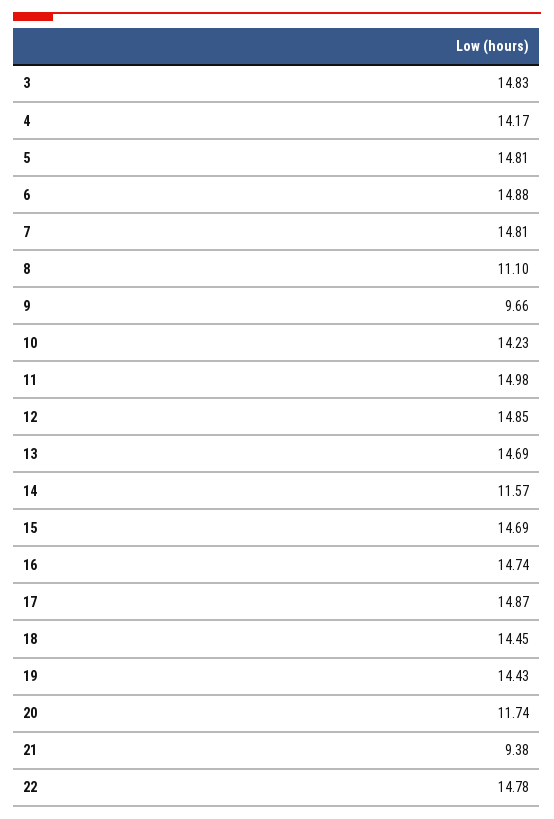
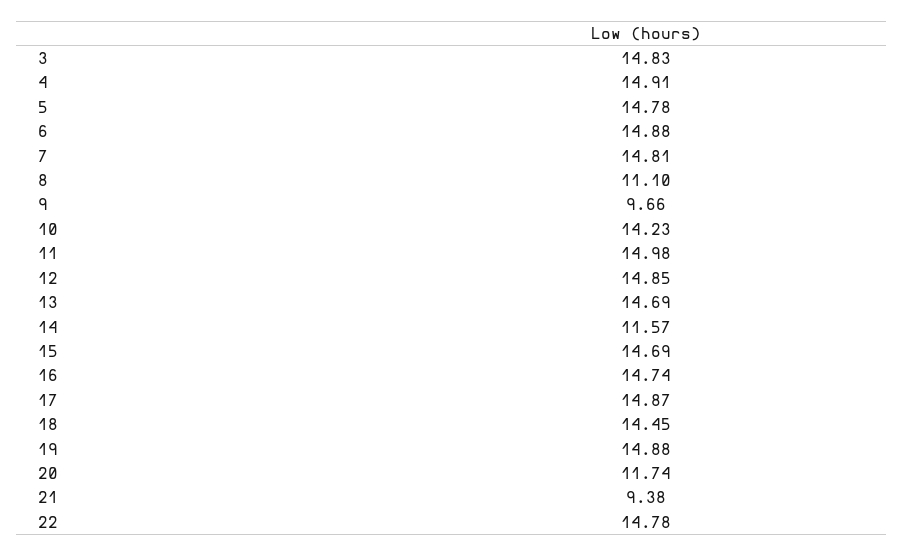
  {
    "3": 14.83,
-   "4": 14.17,
+   "4": 14.91,
-   "5": 14.81,
+   "5": 14.78,
    "6": 14.88,
    "7": 14.81,
    "8": 11.1,
    "9": 9.66,
    "10": 14.23,
    "11": 14.98,
    "12": 14.85,
    "13": 14.69,
    "14": 11.57,
    "15": 14.69,
    "16": 14.74,
    "17": 14.87,
    "18": 14.45,
-   "19": 14.43,
+   "19": 14.88,
    "20": 11.74,
    "21": 9.38,
    "22": 14.78
  }

